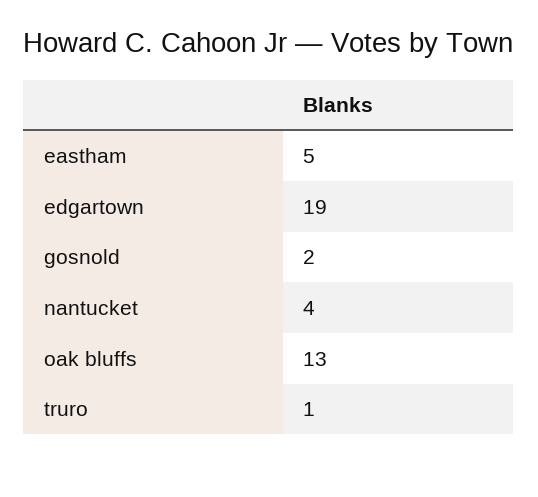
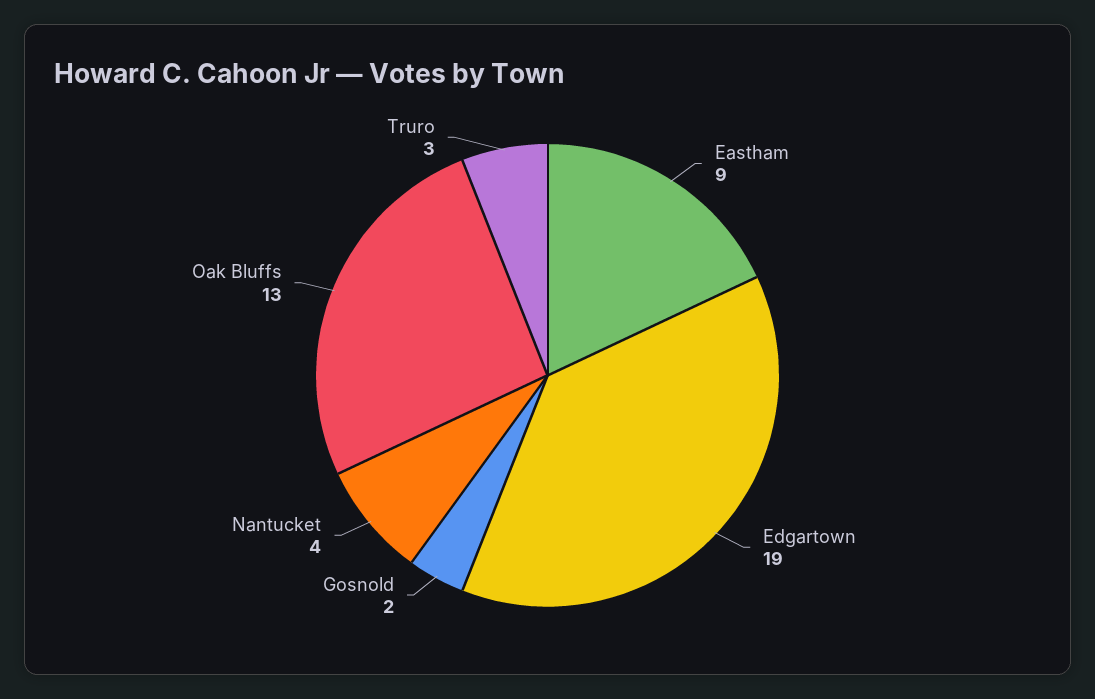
  {
-   "eastham": 5,
+   "eastham": 9,
    "edgartown": 19,
    "gosnold": 2,
    "nantucket": 4,
    "oak bluffs": 13,
-   "truro": 1
+   "truro": 3
  }

